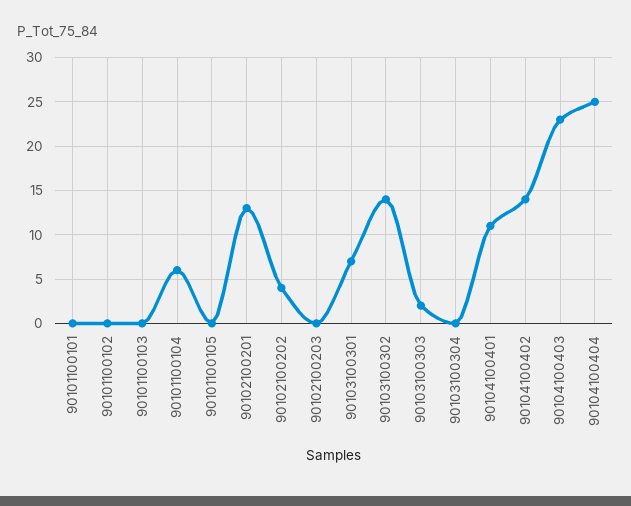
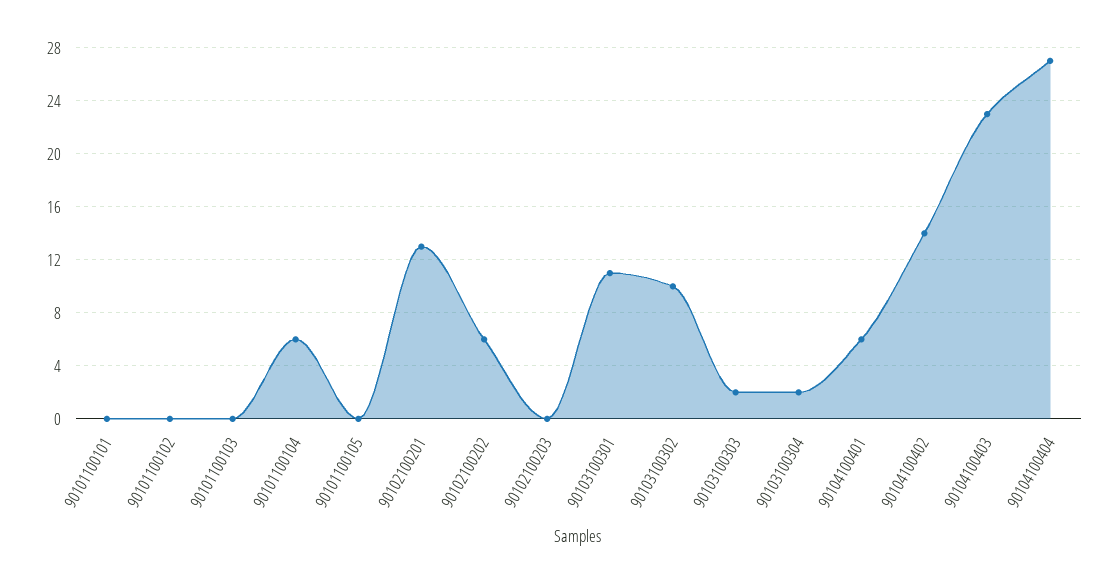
  {
    "90101100101": 0,
    "90101100102": 0,
    "90101100103": 0,
    "90101100104": 6,
    "90101100105": 0,
    "90102100201": 13,
-   "90102100202": 4,
+   "90102100202": 6,
    "90102100203": 0,
-   "90103100301": 7,
+   "90103100301": 11,
-   "90103100302": 14,
+   "90103100302": 10,
    "90103100303": 2,
-   "90103100304": 0,
+   "90103100304": 2,
-   "90104100401": 11,
+   "90104100401": 6,
    "90104100402": 14,
    "90104100403": 23,
-   "90104100404": 25
+   "90104100404": 27
  }

